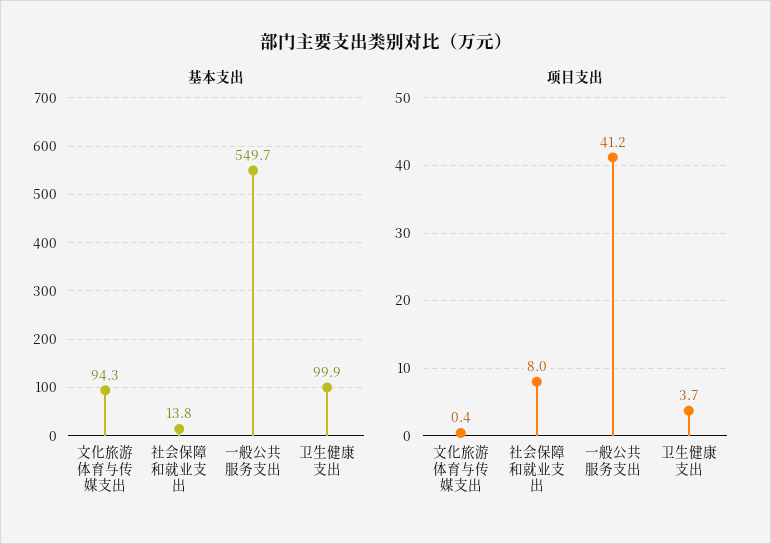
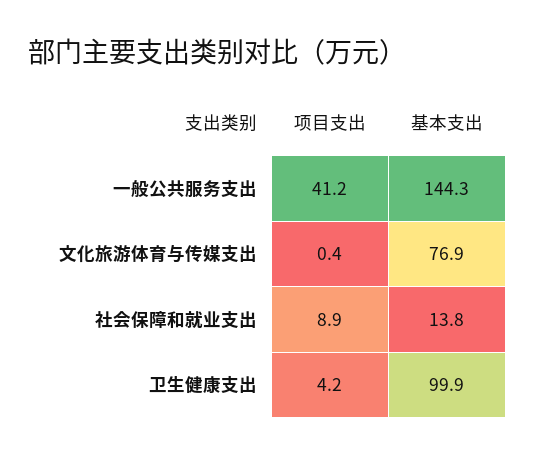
  {
    "基本支出": {
-     "文化旅游体育与传媒支出": 94.3,
+     "文化旅游体育与传媒支出": 76.9,
      "社会保障和就业支出": 13.8,
-     "一般公共服务支出": 549.7,
+     "一般公共服务支出": 144.3,
      "卫生健康支出": 99.9
    },
    "项目支出": {
      "文化旅游体育与传媒支出": 0.4,
-     "社会保障和就业支出": 8,
+     "社会保障和就业支出": 8.9,
      "一般公共服务支出": 41.2,
-     "卫生健康支出": 3.7
+     "卫生健康支出": 4.2
    }
  }

